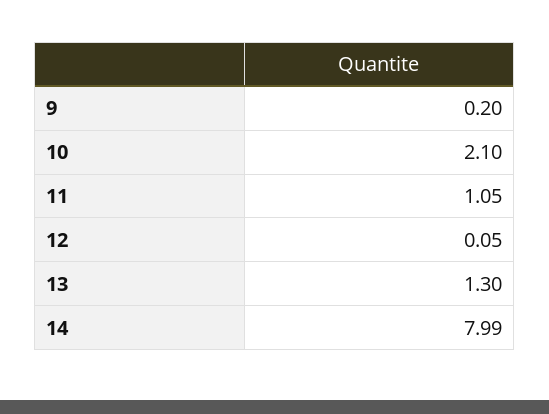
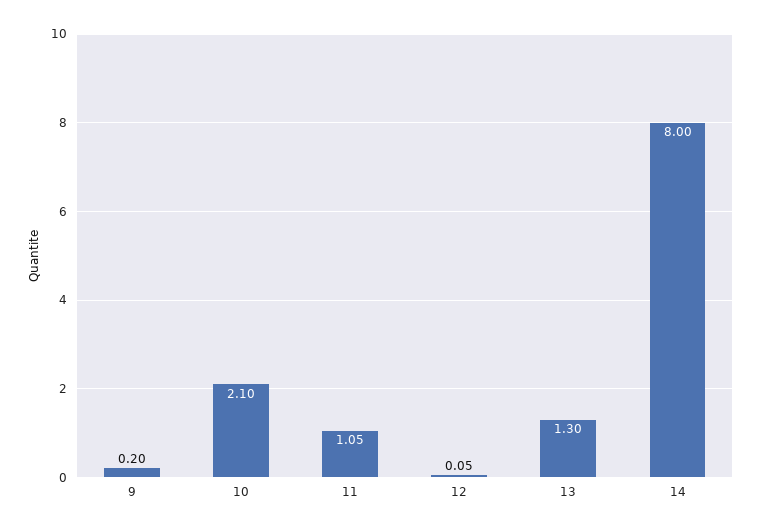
  {
    "9": 0.2,
    "10": 2.1,
    "11": 1.05,
    "12": 0.05,
    "13": 1.3,
-   "14": 7.99
+   "14": 8
  }

